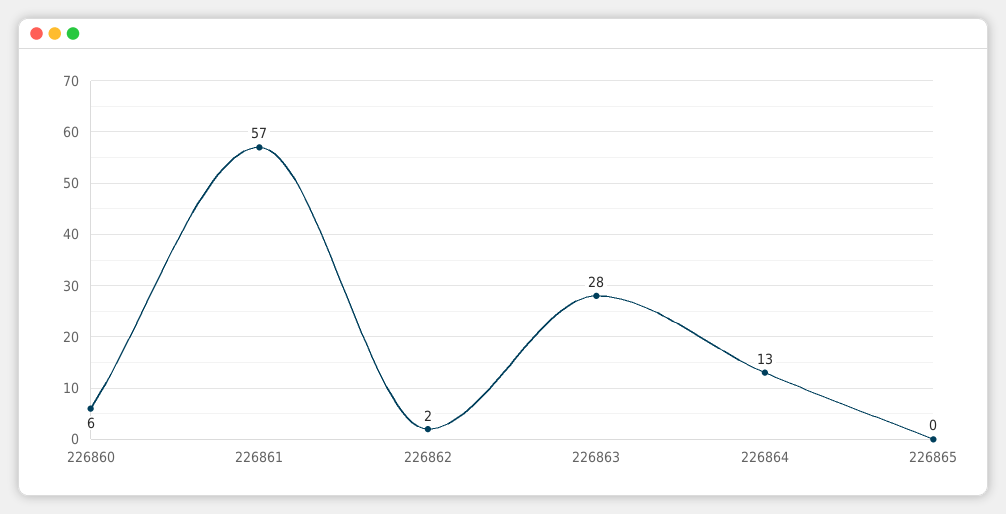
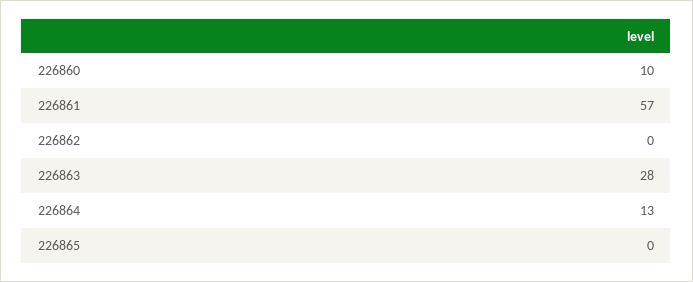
  {
-   "226860": 6,
+   "226860": 10,
    "226861": 57,
-   "226862": 2,
+   "226862": 0,
    "226863": 28,
    "226864": 13,
    "226865": 0
  }

